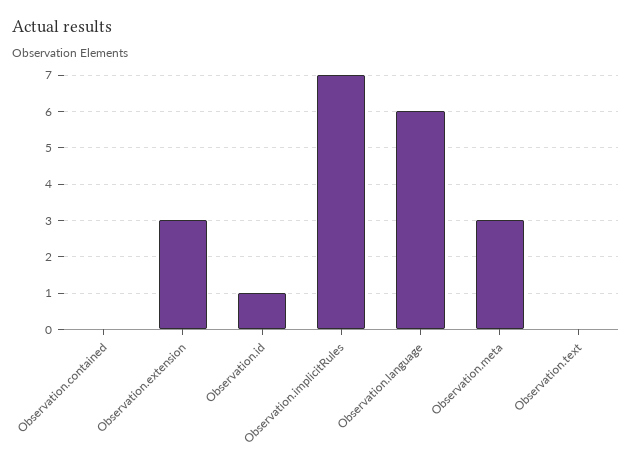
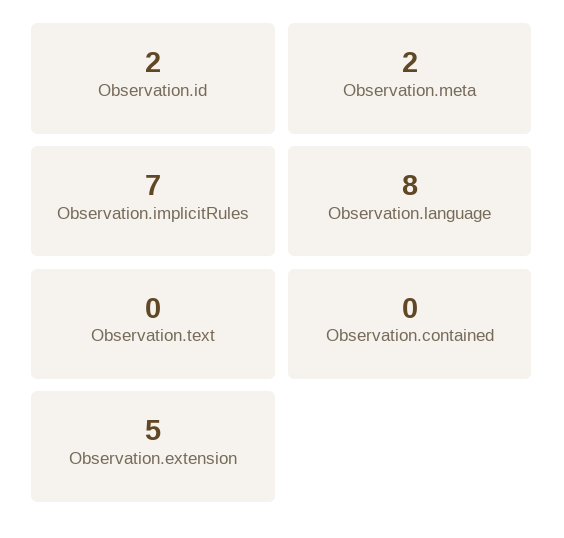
  {
    "Observation.contained": 0,
-   "Observation.extension": 3,
+   "Observation.extension": 5,
-   "Observation.id": 1,
+   "Observation.id": 2,
    "Observation.implicitRules": 7,
-   "Observation.language": 6,
+   "Observation.language": 8,
-   "Observation.meta": 3,
+   "Observation.meta": 2,
    "Observation.text": 0
  }

